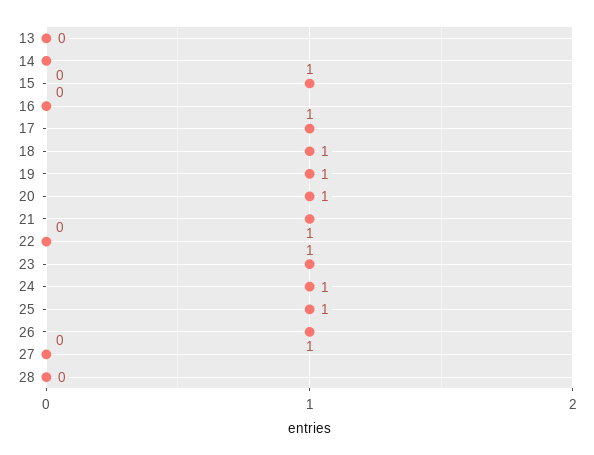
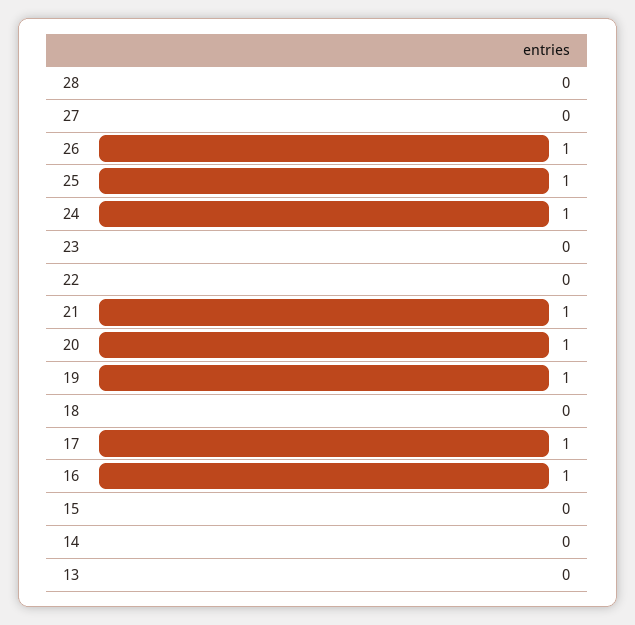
  {
    "13": 0,
    "14": 0,
-   "15": 1,
+   "15": 0,
-   "16": 0,
+   "16": 1,
    "17": 1,
-   "18": 1,
+   "18": 0,
    "19": 1,
    "20": 1,
    "21": 1,
    "22": 0,
-   "23": 1,
+   "23": 0,
    "24": 1,
    "25": 1,
    "26": 1,
    "27": 0,
    "28": 0
  }

